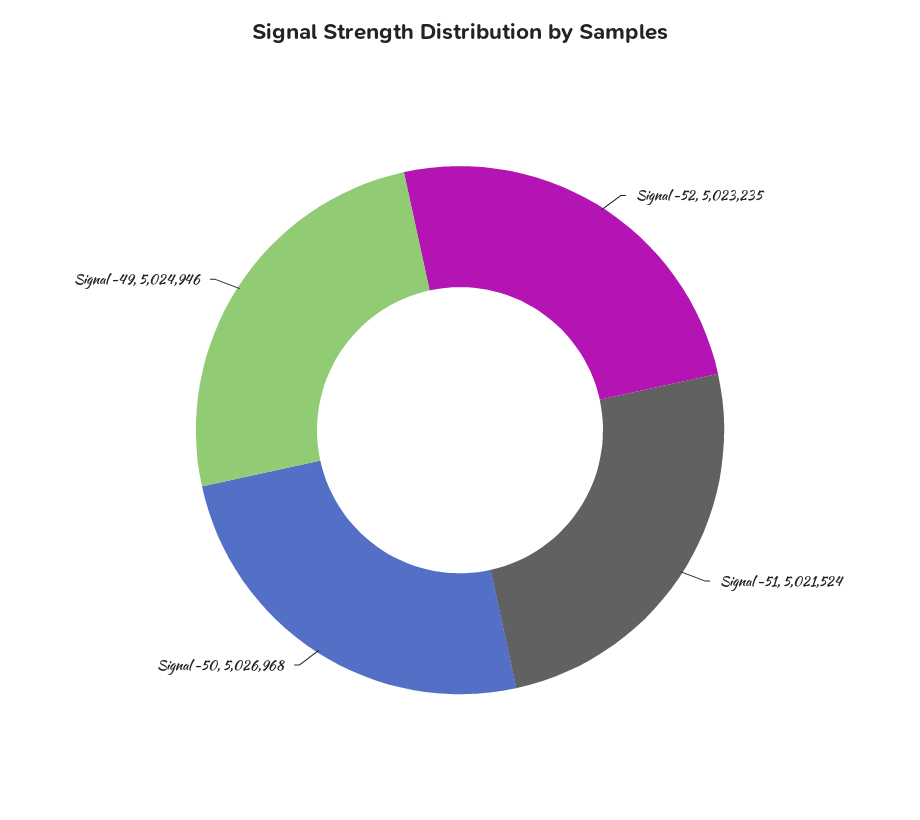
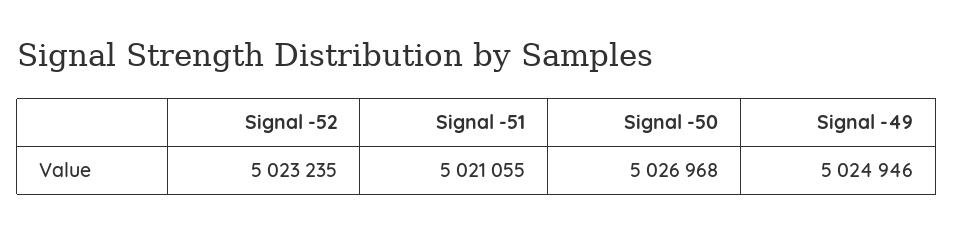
  {
    "Signal -52": 5023235,
-   "Signal -51": 5021524,
+   "Signal -51": 5021055,
    "Signal -50": 5026968,
    "Signal -49": 5024946
  }

